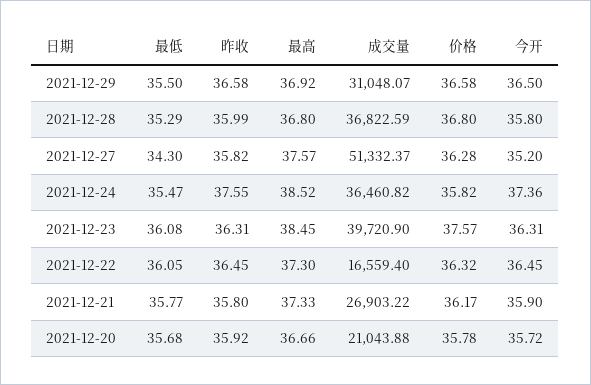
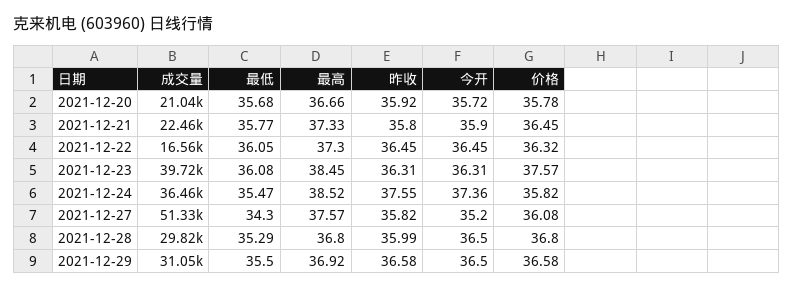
  {
    "最低": {
      "2021-12-29": 35.5,
      "2021-12-28": 35.29,
      "2021-12-27": 34.3,
      "2021-12-24": 35.47,
      "2021-12-23": 36.08,
      "2021-12-22": 36.05,
      "2021-12-21": 35.77,
      "2021-12-20": 35.68
    },
    "昨收": {
      "2021-12-29": 36.58,
      "2021-12-28": 35.99,
      "2021-12-27": 35.82,
      "2021-12-24": 37.55,
      "2021-12-23": 36.31,
      "2021-12-22": 36.45,
      "2021-12-21": 35.8,
      "2021-12-20": 35.92
    },
    "最高": {
      "2021-12-29": 36.92,
      "2021-12-28": 36.8,
      "2021-12-27": 37.57,
      "2021-12-24": 38.52,
      "2021-12-23": 38.45,
      "2021-12-22": 37.3,
      "2021-12-21": 37.33,
      "2021-12-20": 36.66
    },
    "成交量": {
      "2021-12-29": 31048.07,
-     "2021-12-28": 36822.59,
+     "2021-12-28": 29820,
      "2021-12-27": 51332.37,
      "2021-12-24": 36460.82,
      "2021-12-23": 39720.9,
      "2021-12-22": 16559.4,
-     "2021-12-21": 26903.22,
+     "2021-12-21": 22460,
      "2021-12-20": 21043.88
    },
    "价格": {
      "2021-12-29": 36.58,
      "2021-12-28": 36.8,
-     "2021-12-27": 36.28,
+     "2021-12-27": 36.08,
      "2021-12-24": 35.82,
      "2021-12-23": 37.57,
      "2021-12-22": 36.32,
-     "2021-12-21": 36.17,
+     "2021-12-21": 36.45,
      "2021-12-20": 35.78
    },
    "今开": {
      "2021-12-29": 36.5,
-     "2021-12-28": 35.8,
+     "2021-12-28": 36.5,
      "2021-12-27": 35.2,
      "2021-12-24": 37.36,
      "2021-12-23": 36.31,
      "2021-12-22": 36.45,
      "2021-12-21": 35.9,
      "2021-12-20": 35.72
    }
  }

